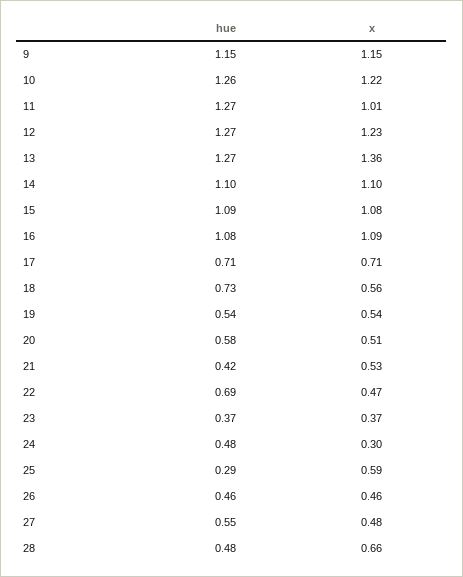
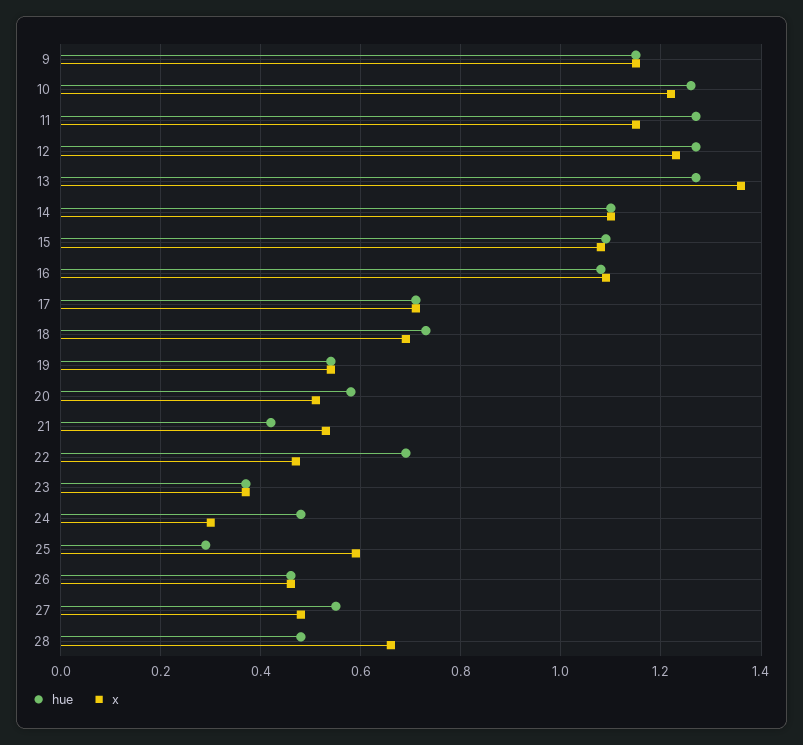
  {
    "hue": {
      "9": 1.15,
      "10": 1.26,
      "11": 1.27,
      "12": 1.27,
      "13": 1.27,
      "14": 1.1,
      "15": 1.09,
      "16": 1.08,
      "17": 0.71,
      "18": 0.73,
      "19": 0.54,
      "20": 0.58,
      "21": 0.42,
      "22": 0.69,
      "23": 0.37,
      "24": 0.48,
      "25": 0.29,
      "26": 0.46,
      "27": 0.55,
      "28": 0.48
    },
    "x": {
      "9": 1.15,
      "10": 1.22,
-     "11": 1.01,
+     "11": 1.15,
      "12": 1.23,
      "13": 1.36,
      "14": 1.1,
      "15": 1.08,
      "16": 1.09,
      "17": 0.71,
-     "18": 0.56,
+     "18": 0.7,
      "19": 0.54,
      "20": 0.51,
      "21": 0.53,
      "22": 0.47,
      "23": 0.37,
      "24": 0.3,
      "25": 0.59,
      "26": 0.46,
      "27": 0.48,
      "28": 0.66
    }
  }

